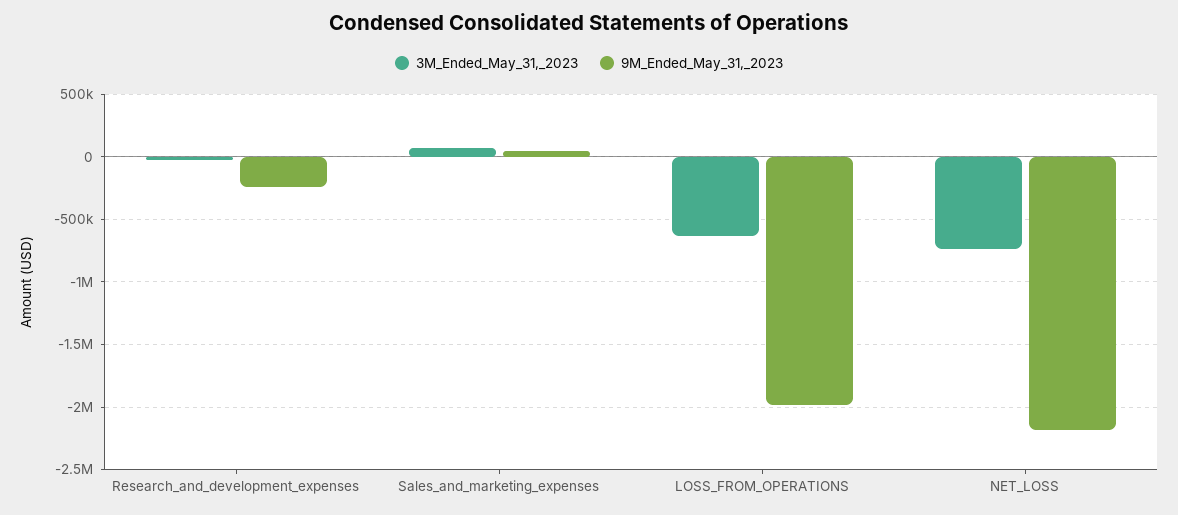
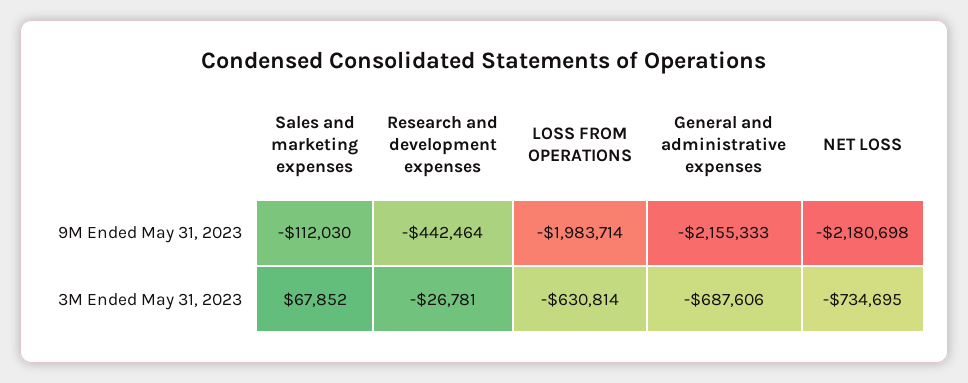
  {
    "3M_Ended_May_31,_2023": {
      "Research_and_development_expenses": -26781,
      "Sales_and_marketing_expenses": 67852,
      "LOSS_FROM_OPERATIONS": -630814,
-     "NET_LOSS": -734695
+     "NET_LOSS": -734695,
+     "General and administrative expenses": -687606
    },
    "9M_Ended_May_31,_2023": {
-     "Research_and_development_expenses": -250000,
+     "Research_and_development_expenses": -442464,
-     "Sales_and_marketing_expenses": 50000,
+     "Sales_and_marketing_expenses": -112030,
      "LOSS_FROM_OPERATIONS": -1983714,
-     "NET_LOSS": -2180698
+     "NET_LOSS": -2180698,
+     "General and administrative expenses": -2155333
    }
  }

